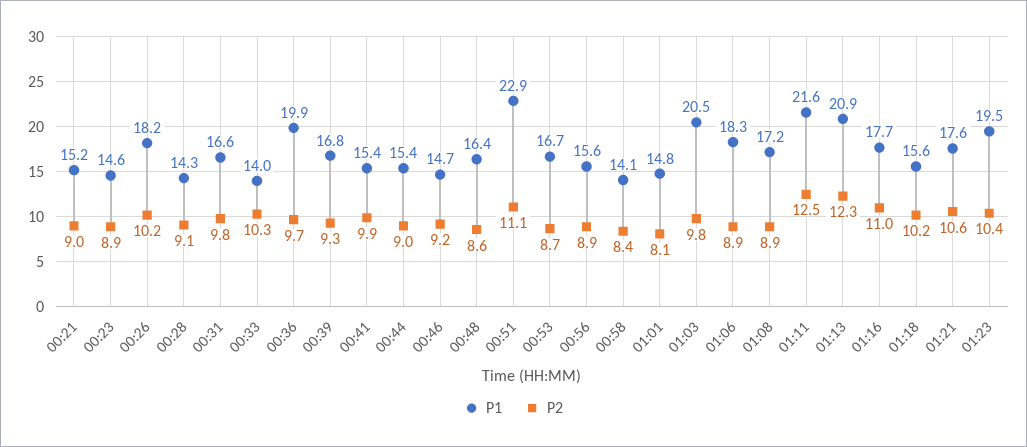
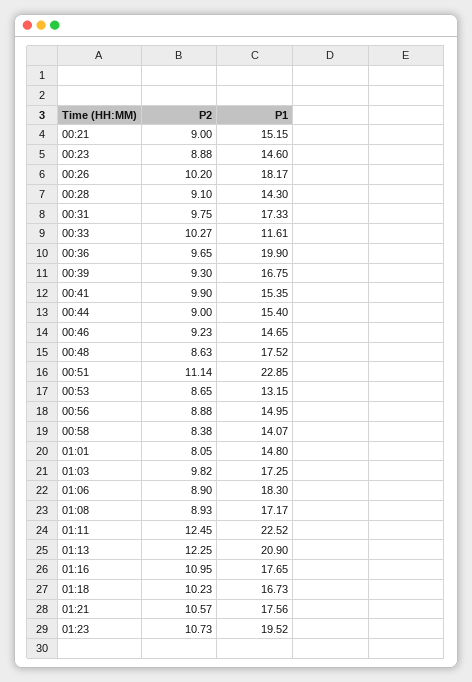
  {
    "P1": {
      "00:21": 15.15,
      "00:23": 14.6,
      "00:26": 18.17,
      "00:28": 14.3,
-     "00:31": 16.6,
+     "00:31": 17.33,
-     "00:33": 14,
+     "00:33": 11.61,
      "00:36": 19.9,
      "00:39": 16.75,
      "00:41": 15.35,
      "00:44": 15.4,
      "00:46": 14.65,
-     "00:48": 16.4,
+     "00:48": 17.52,
      "00:51": 22.85,
-     "00:53": 16.7,
+     "00:53": 13.15,
-     "00:56": 15.6,
+     "00:56": 14.95,
      "00:58": 14.07,
      "01:01": 14.8,
-     "01:03": 20.5,
+     "01:03": 17.25,
      "01:06": 18.3,
      "01:08": 17.17,
-     "01:11": 21.6,
+     "01:11": 22.52,
      "01:13": 20.9,
      "01:16": 17.65,
-     "01:18": 15.6,
+     "01:18": 16.73,
      "01:21": 17.56,
      "01:23": 19.52
    },
    "P2": {
      "00:21": 9,
      "00:23": 8.88,
      "00:26": 10.2,
      "00:28": 9.1,
      "00:31": 9.75,
      "00:33": 10.27,
      "00:36": 9.65,
      "00:39": 9.3,
      "00:41": 9.9,
      "00:44": 9,
      "00:46": 9.23,
      "00:48": 8.63,
      "00:51": 11.14,
      "00:53": 8.65,
      "00:56": 8.88,
      "00:58": 8.38,
      "01:01": 8.05,
      "01:03": 9.82,
      "01:06": 8.9,
      "01:08": 8.93,
      "01:11": 12.45,
      "01:13": 12.25,
      "01:16": 10.95,
      "01:18": 10.23,
      "01:21": 10.57,
-     "01:23": 10.4
+     "01:23": 10.73
    }
  }

